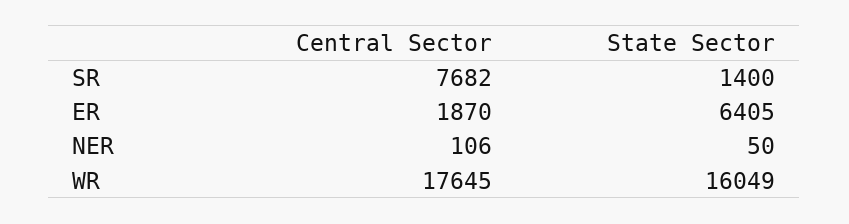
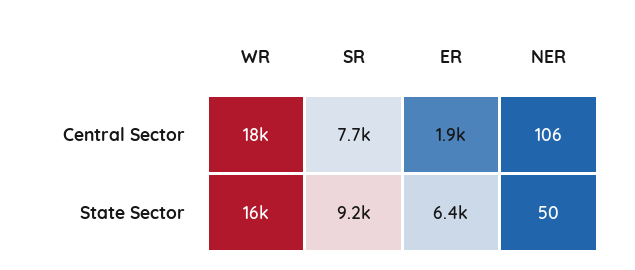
  {
    "Central Sector": {
      "SR": 7682,
      "ER": 1870,
      "NER": 106,
      "WR": 17645
    },
    "State Sector": {
-     "SR": 1400,
+     "SR": 9200,
      "ER": 6405,
      "NER": 50,
      "WR": 16049
    }
  }

